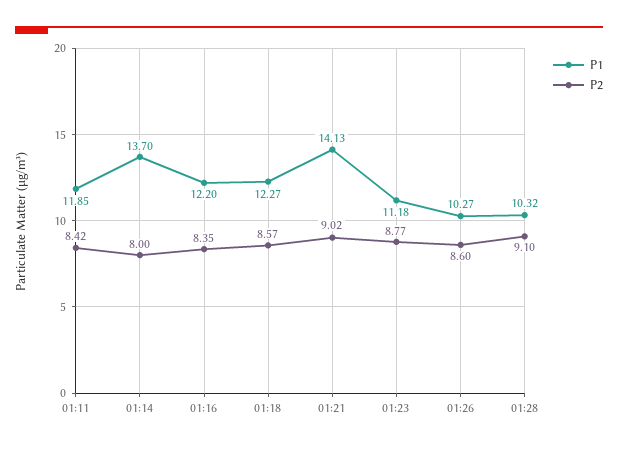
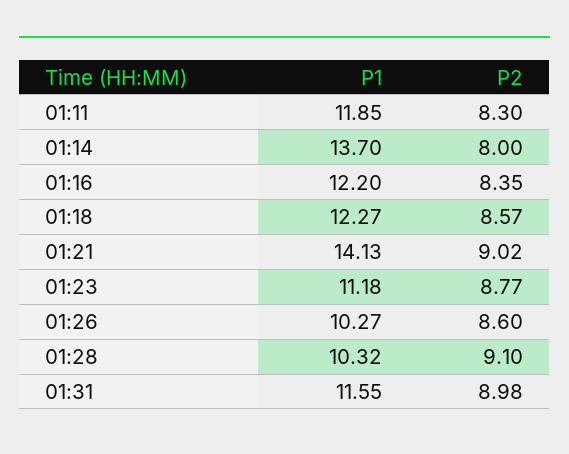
  {
    "P1": {
      "01:11": 11.85,
      "01:14": 13.7,
      "01:16": 12.2,
      "01:18": 12.27,
      "01:21": 14.13,
      "01:23": 11.18,
      "01:26": 10.27,
-     "01:28": 10.32
+     "01:28": 10.32,
+     "01:31": 11.55
    },
    "P2": {
-     "01:11": 8.42,
+     "01:11": 8.3,
      "01:14": 8,
      "01:16": 8.35,
      "01:18": 8.57,
      "01:21": 9.02,
      "01:23": 8.77,
      "01:26": 8.6,
-     "01:28": 9.1
+     "01:28": 9.1,
+     "01:31": 8.98
    }
  }

